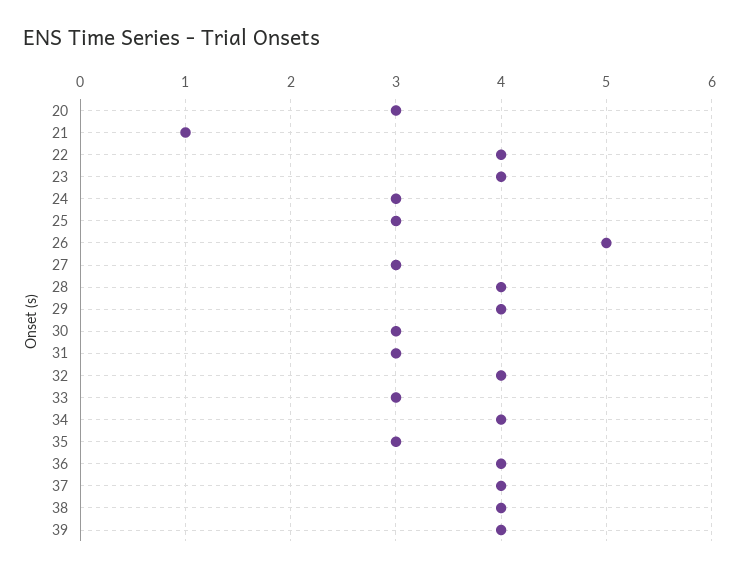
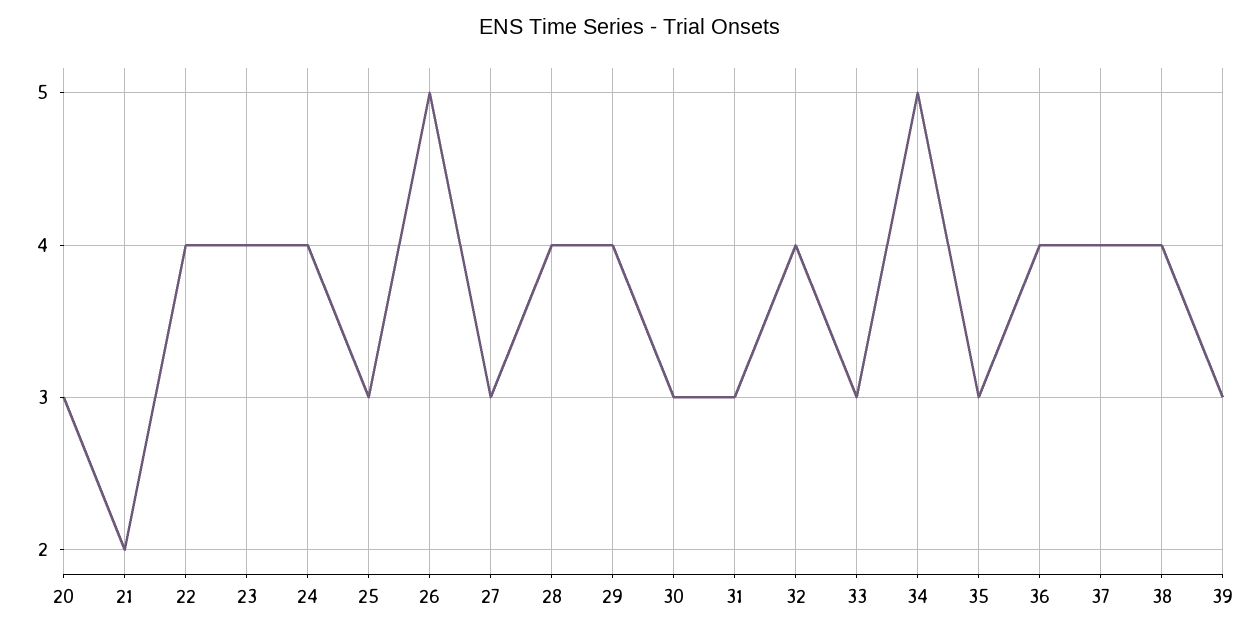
  {
    "20": 3,
-   "21": 1,
+   "21": 2,
    "22": 4,
    "23": 4,
-   "24": 3,
+   "24": 4,
    "25": 3,
    "26": 5,
    "27": 3,
    "28": 4,
    "29": 4,
    "30": 3,
    "31": 3,
    "32": 4,
    "33": 3,
-   "34": 4,
+   "34": 5,
    "35": 3,
    "36": 4,
    "37": 4,
    "38": 4,
-   "39": 4
+   "39": 3
  }

